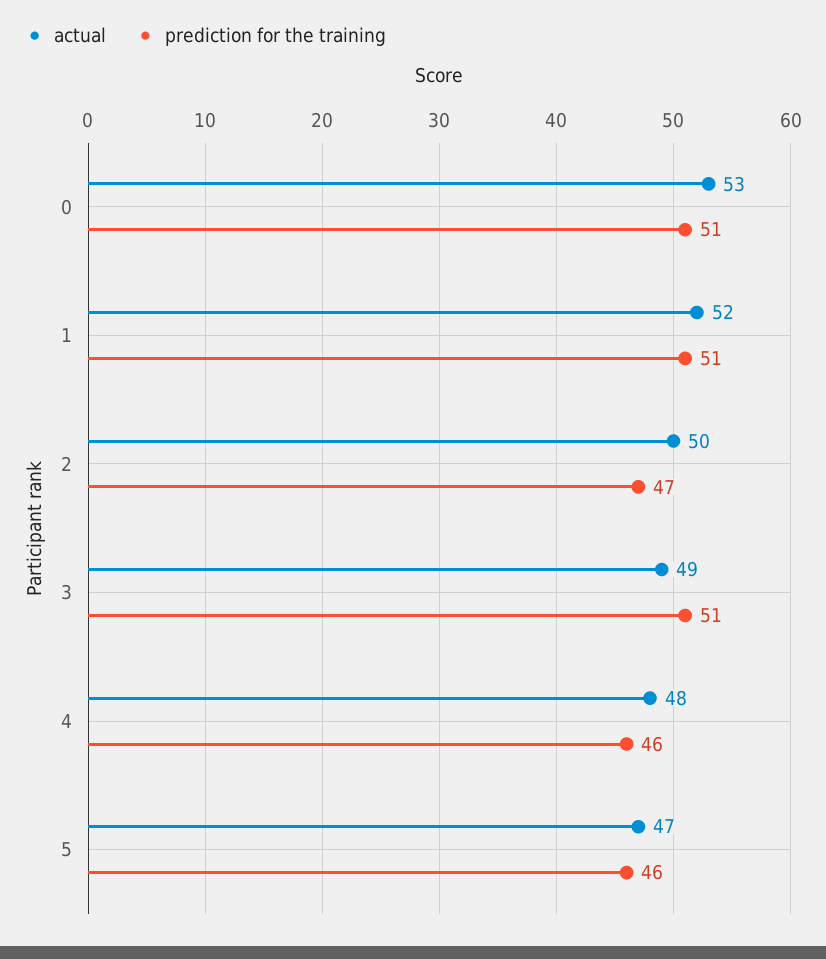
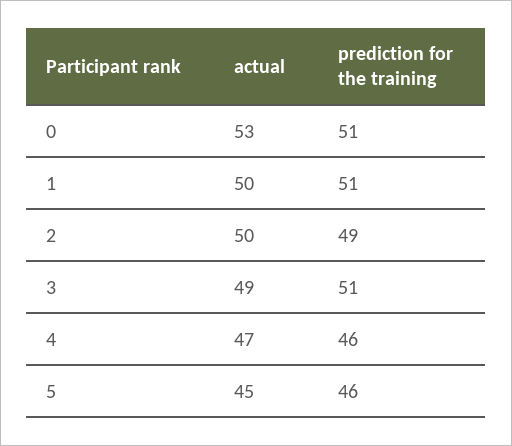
  {
    "actual": {
      "0": 53,
-     "1": 52,
+     "1": 50,
      "2": 50,
      "3": 49,
-     "4": 48,
+     "4": 47,
-     "5": 47
+     "5": 45
    },
    "prediction for the training": {
      "0": 51,
      "1": 51,
-     "2": 47,
+     "2": 49,
      "3": 51,
      "4": 46,
      "5": 46
    }
  }

